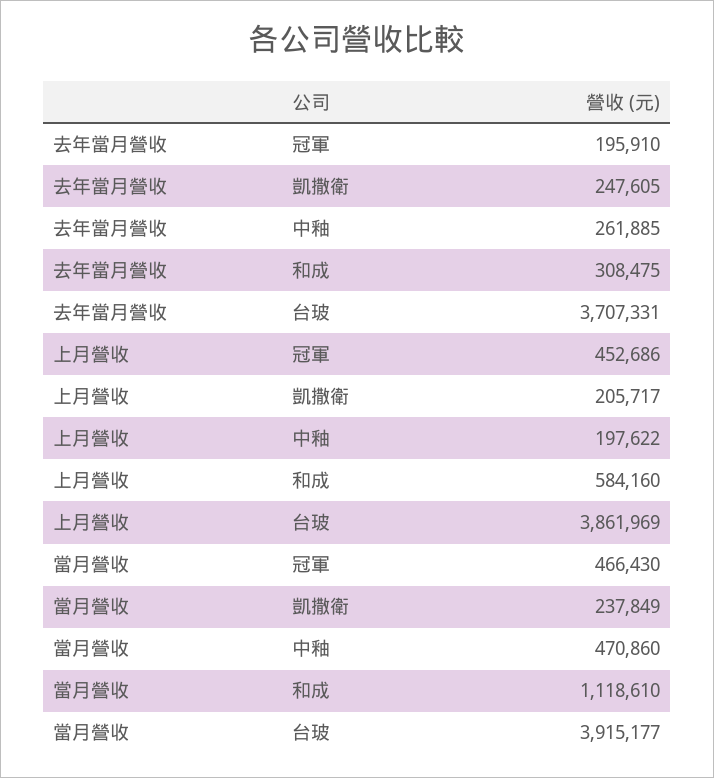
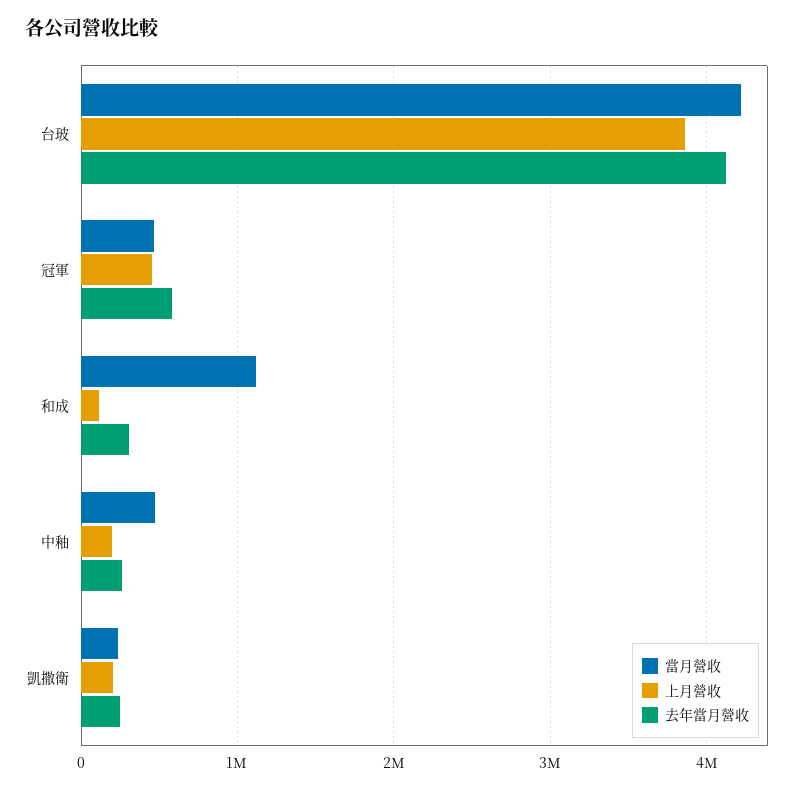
  {
    "去年當月營收": {
-     "冠軍": 195910,
+     "冠軍": 600000,
      "凱撒衛": 247605,
      "中釉": 261885,
      "和成": 308475,
-     "台玻": 3707331
+     "台玻": 4100000
    },
    "上月營收": {
      "冠軍": 452686,
      "凱撒衛": 205717,
      "中釉": 197622,
-     "和成": 584160,
+     "和成": 100000,
      "台玻": 3861969
    },
    "當月營收": {
      "冠軍": 466430,
      "凱撒衛": 237849,
      "中釉": 470860,
      "和成": 1118610,
-     "台玻": 3915177
+     "台玻": 4200000
    }
  }

